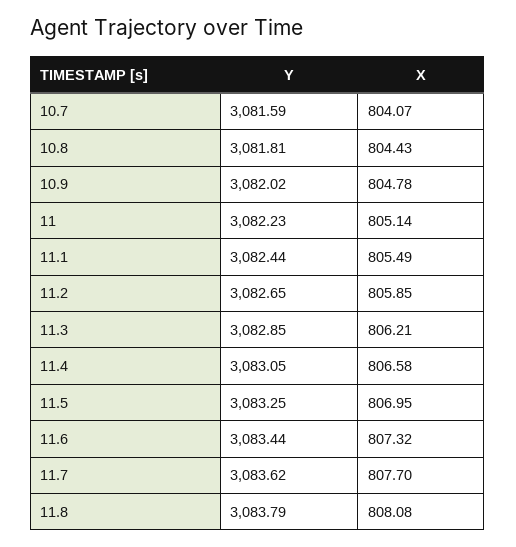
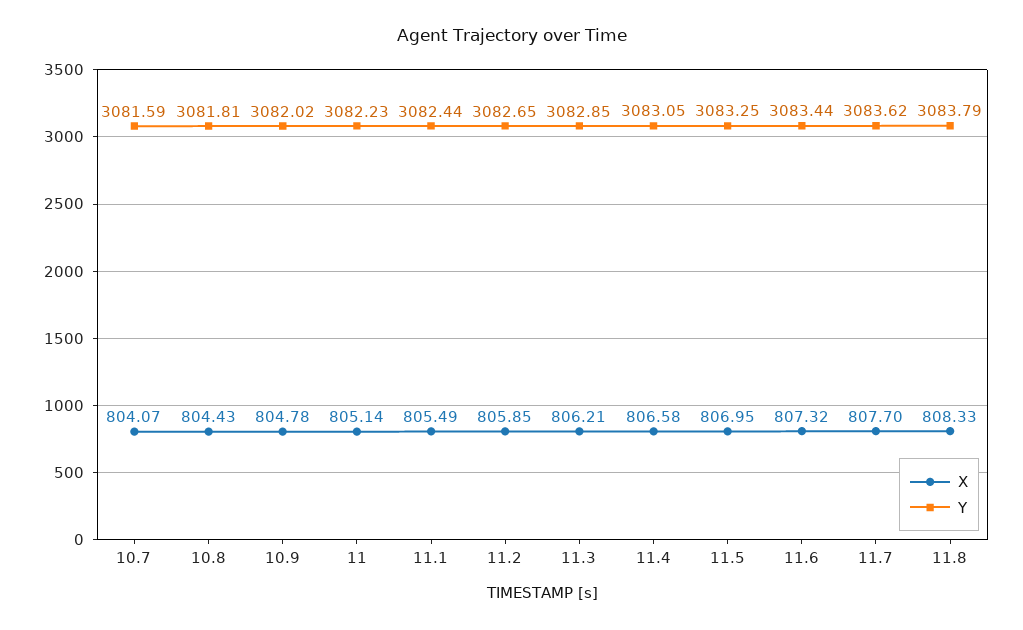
  {
    "Y": {
      "10.7": 3081.59,
      "10.8": 3081.81,
      "10.9": 3082.02,
      "11": 3082.23,
      "11.1": 3082.44,
      "11.2": 3082.65,
      "11.3": 3082.85,
      "11.4": 3083.05,
      "11.5": 3083.25,
      "11.6": 3083.44,
      "11.7": 3083.62,
      "11.8": 3083.79
    },
    "X": {
      "10.7": 804.07,
      "10.8": 804.43,
      "10.9": 804.78,
      "11": 805.14,
      "11.1": 805.49,
      "11.2": 805.85,
      "11.3": 806.21,
      "11.4": 806.58,
      "11.5": 806.95,
      "11.6": 807.32,
      "11.7": 807.7,
-     "11.8": 808.08
+     "11.8": 808.33
    }
  }

